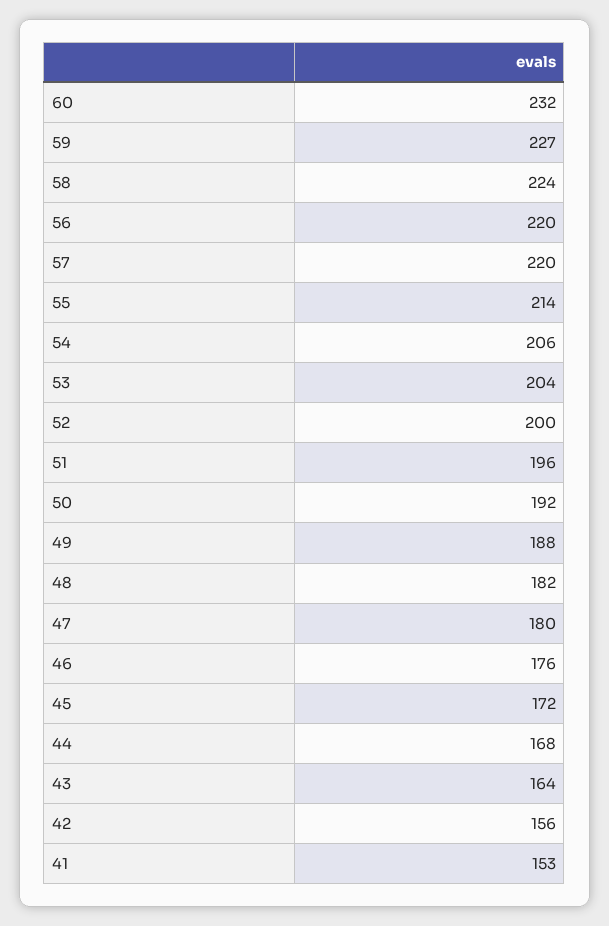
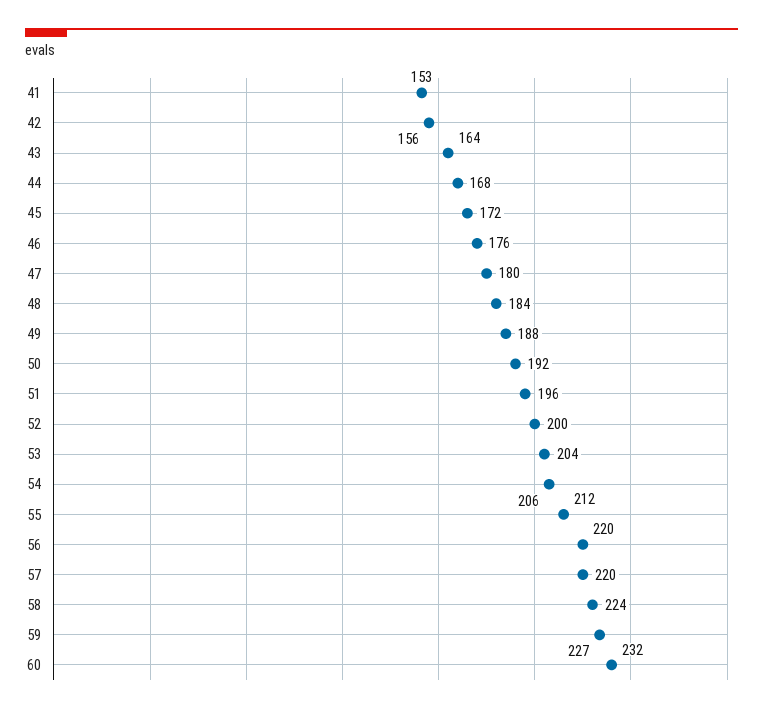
  {
    "60": 232,
    "59": 227,
    "58": 224,
    "56": 220,
    "57": 220,
-   "55": 214,
+   "55": 212,
    "54": 206,
    "53": 204,
    "52": 200,
    "51": 196,
    "50": 192,
    "49": 188,
-   "48": 182,
+   "48": 184,
    "47": 180,
    "46": 176,
    "45": 172,
    "44": 168,
    "43": 164,
    "42": 156,
    "41": 153
  }

